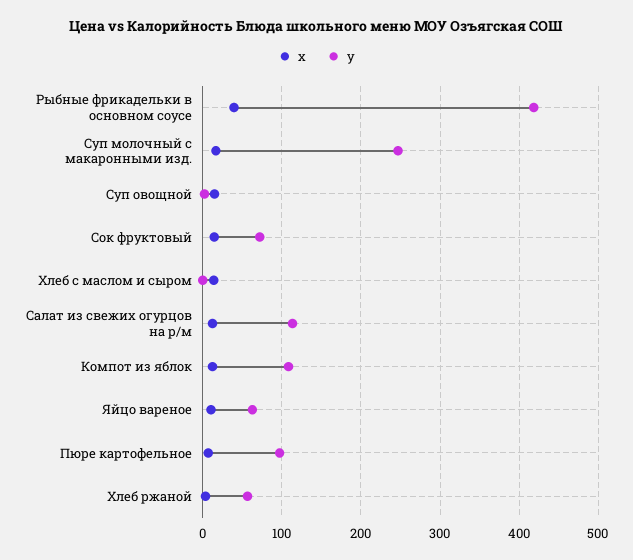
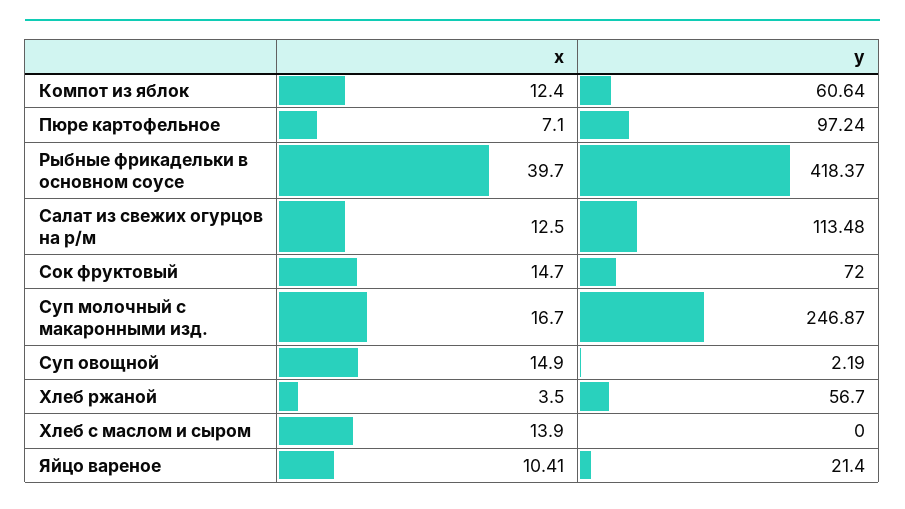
  {
    "x": {
      "Рыбные фрикадельки в основном соусе": 39.7,
      "Суп молочный с макаронными изд.": 16.7,
      "Суп овощной": 14.9,
      "Сок фруктовый": 14.7,
      "Хлеб с маслом и сыром": 13.9,
      "Салат из свежих огурцов на р/м": 12.5,
      "Компот из яблок": 12.4,
      "Яйцо вареное": 10.41,
      "Пюре картофельное": 7.1,
      "Хлеб ржаной": 3.5
    },
    "y": {
      "Рыбные фрикадельки в основном соусе": 418.37,
      "Суп молочный с макаронными изд.": 246.87,
      "Суп овощной": 2.19,
      "Сок фруктовый": 72,
      "Хлеб с маслом и сыром": 0,
      "Салат из свежих огурцов на р/м": 113.48,
-     "Компот из яблок": 110,
+     "Компот из яблок": 60.64,
-     "Яйцо вареное": 60,
+     "Яйцо вареное": 21.4,
      "Пюре картофельное": 97.24,
      "Хлеб ржаной": 56.7
    }
  }

